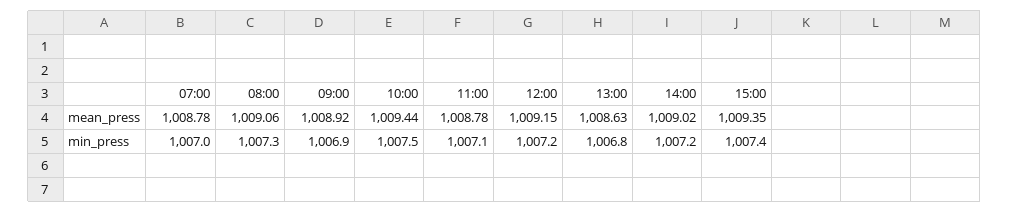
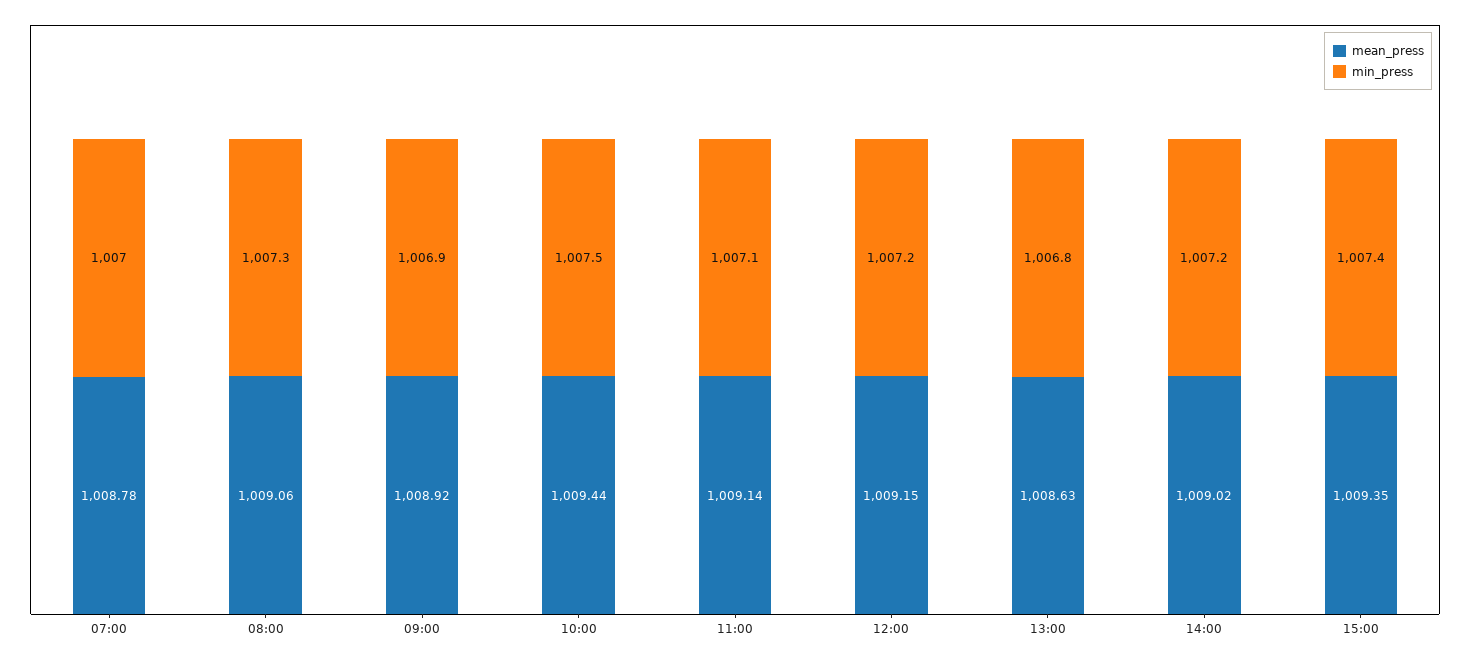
  {
    "mean_press": {
      "07:00": 1008.78,
      "08:00": 1009.06,
      "09:00": 1008.92,
      "10:00": 1009.44,
-     "11:00": 1008.78,
+     "11:00": 1009.14,
      "12:00": 1009.15,
      "13:00": 1008.63,
      "14:00": 1009.02,
      "15:00": 1009.35
    },
    "min_press": {
      "07:00": 1007,
      "08:00": 1007.3,
      "09:00": 1006.9,
      "10:00": 1007.5,
      "11:00": 1007.1,
      "12:00": 1007.2,
      "13:00": 1006.8,
      "14:00": 1007.2,
      "15:00": 1007.4
    }
  }

